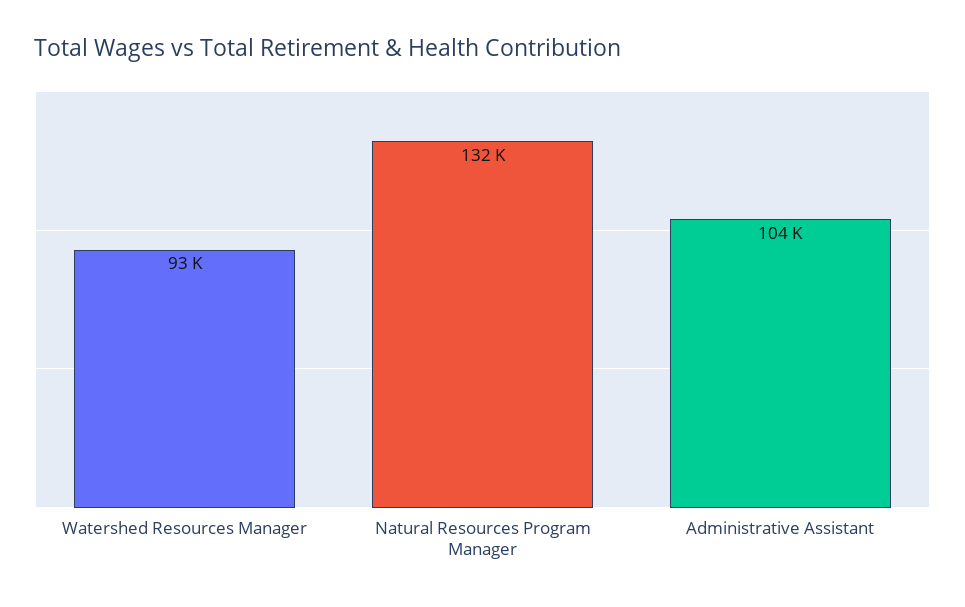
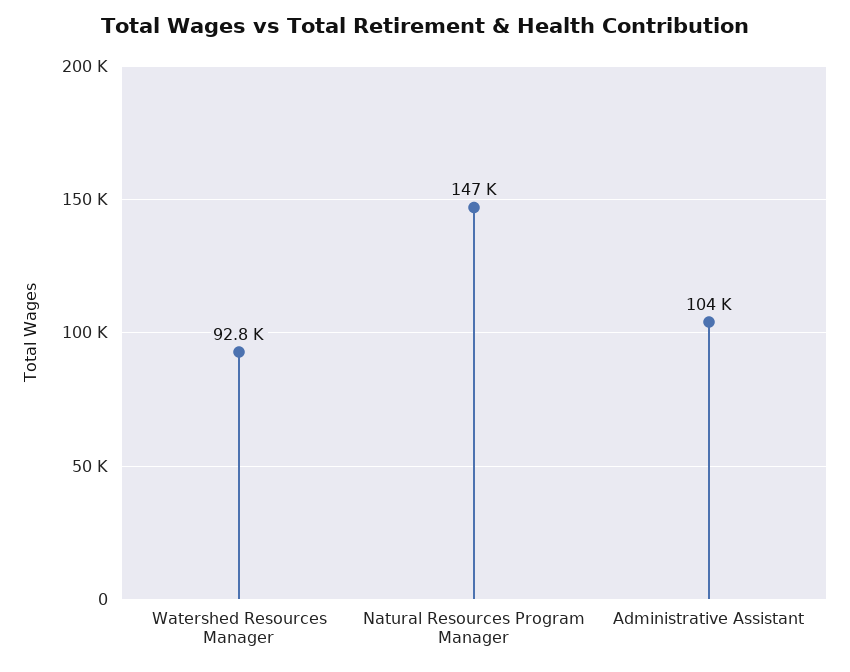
  {
    "Watershed Resources Manager": 92800,
-   "Natural Resources Program Manager": 132000,
+   "Natural Resources Program Manager": 147000,
    "Administrative Assistant": 104000
  }

